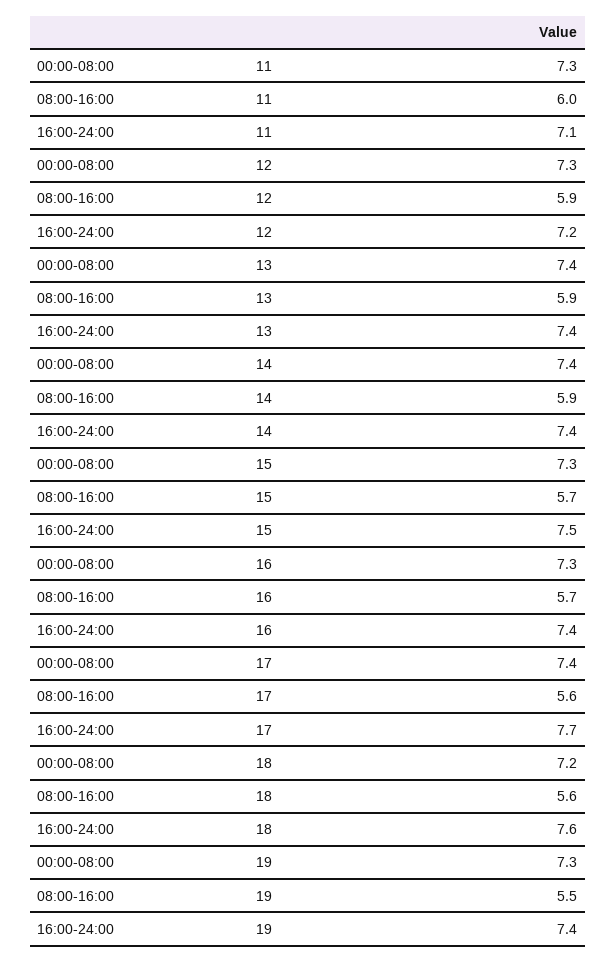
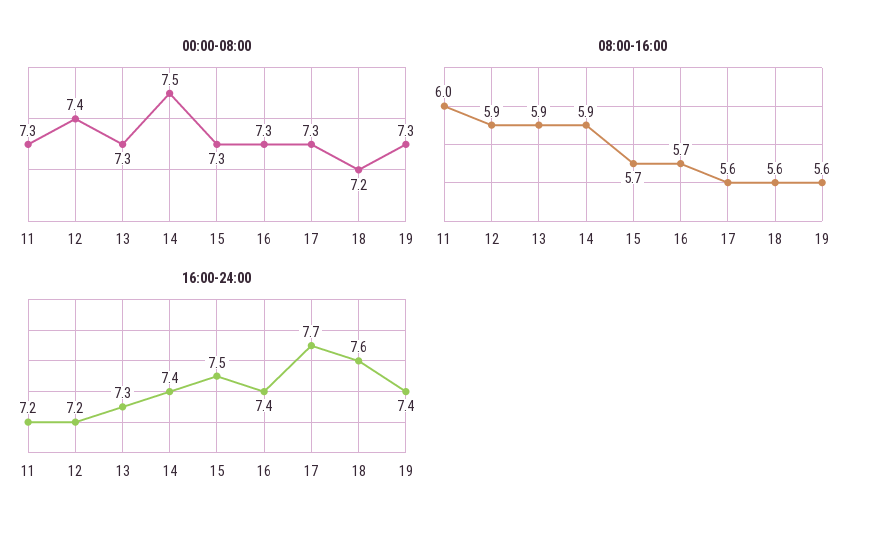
  {
    "00:00-08:00": {
      "11": 7.3,
-     "12": 7.3,
+     "12": 7.4,
-     "13": 7.4,
+     "13": 7.3,
-     "14": 7.4,
+     "14": 7.5,
      "15": 7.3,
      "16": 7.3,
-     "17": 7.4,
+     "17": 7.3,
      "18": 7.2,
      "19": 7.3
    },
    "08:00-16:00": {
      "11": 6,
      "12": 5.9,
      "13": 5.9,
      "14": 5.9,
      "15": 5.7,
      "16": 5.7,
      "17": 5.6,
      "18": 5.6,
-     "19": 5.5
+     "19": 5.6
    },
    "16:00-24:00": {
-     "11": 7.1,
+     "11": 7.2,
      "12": 7.2,
-     "13": 7.4,
+     "13": 7.3,
      "14": 7.4,
      "15": 7.5,
      "16": 7.4,
      "17": 7.7,
      "18": 7.6,
      "19": 7.4
    }
  }

